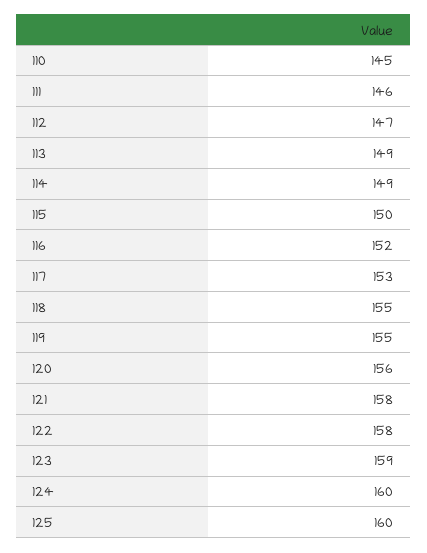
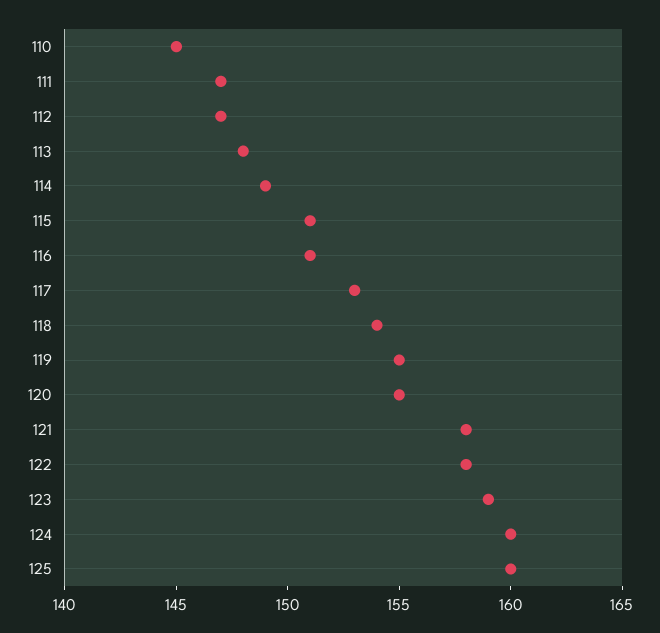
  {
    "110": 145,
-   "111": 146,
+   "111": 147,
    "112": 147,
-   "113": 149,
+   "113": 148,
    "114": 149,
-   "115": 150,
+   "115": 151,
-   "116": 152,
+   "116": 151,
    "117": 153,
-   "118": 155,
+   "118": 154,
    "119": 155,
-   "120": 156,
+   "120": 155,
    "121": 158,
    "122": 158,
    "123": 159,
    "124": 160,
    "125": 160
  }

